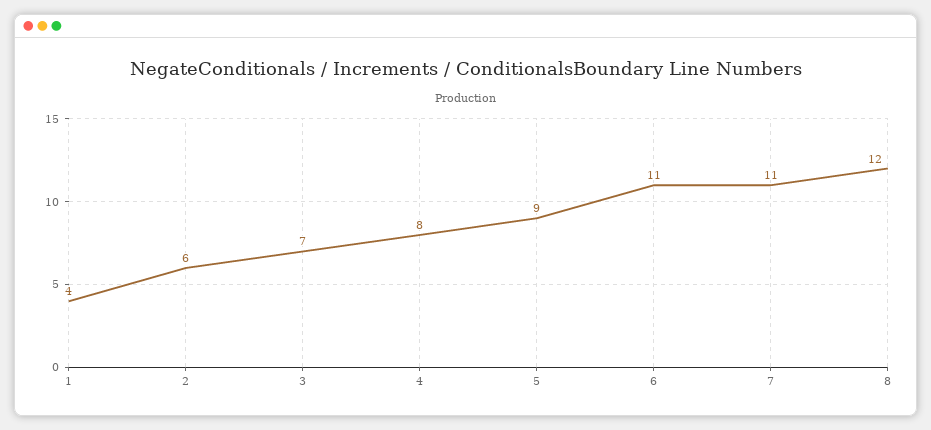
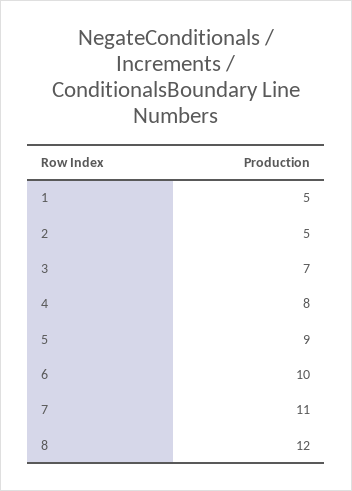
  {
-   "1": 4,
+   "1": 5,
-   "2": 6,
+   "2": 5,
    "3": 7,
    "4": 8,
    "5": 9,
-   "6": 11,
+   "6": 10,
    "7": 11,
    "8": 12
  }

